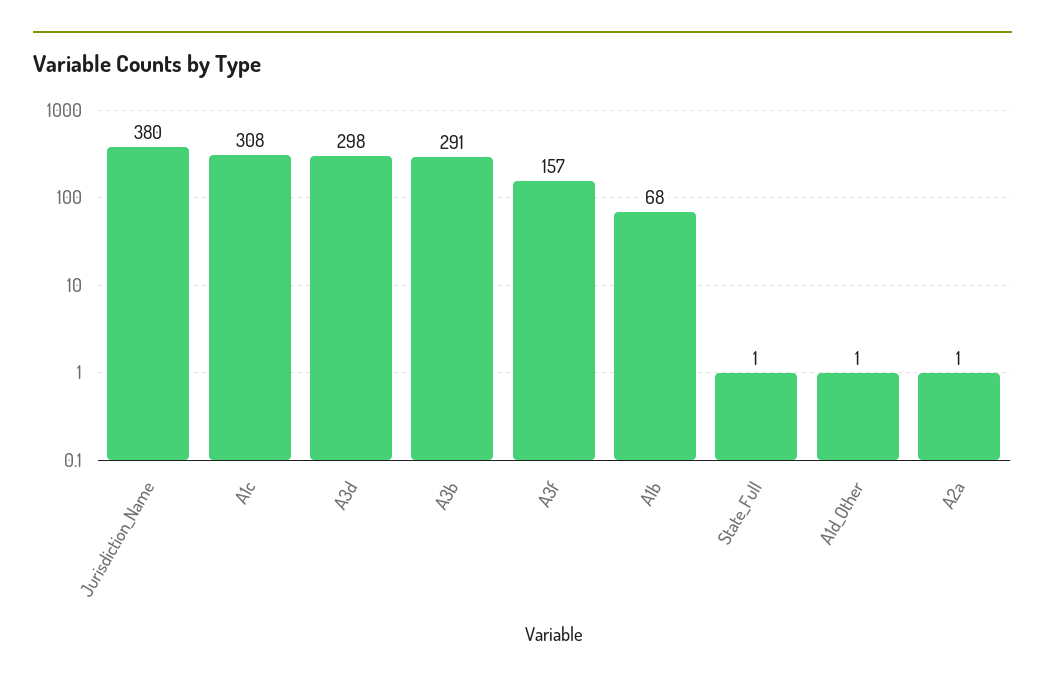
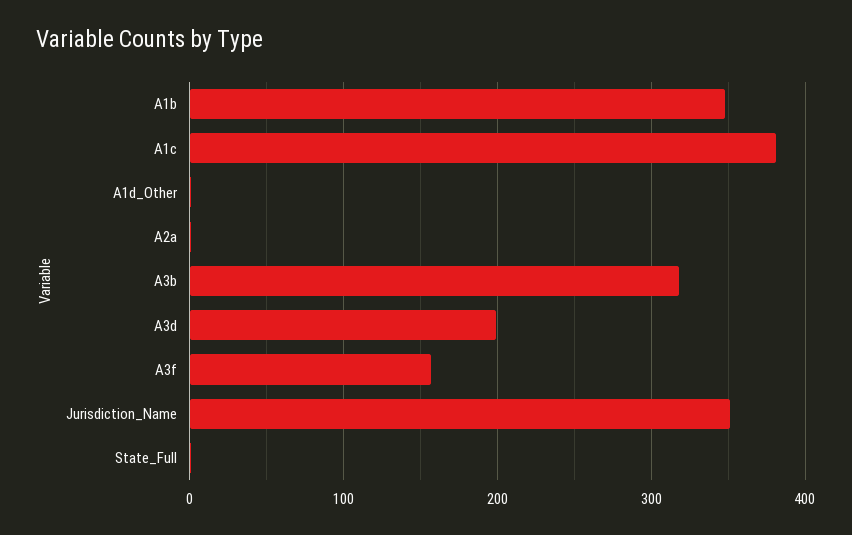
  {
-   "Jurisdiction_Name": 380,
+   "Jurisdiction_Name": 350,
-   "A1c": 308,
+   "A1c": 380,
-   "A3d": 298,
+   "A3d": 200,
-   "A3b": 291,
+   "A3b": 320,
    "A3f": 157,
-   "A1b": 68,
+   "A1b": 350,
    "State_Full": 1,
    "A1d_Other": 1,
    "A2a": 1
  }

